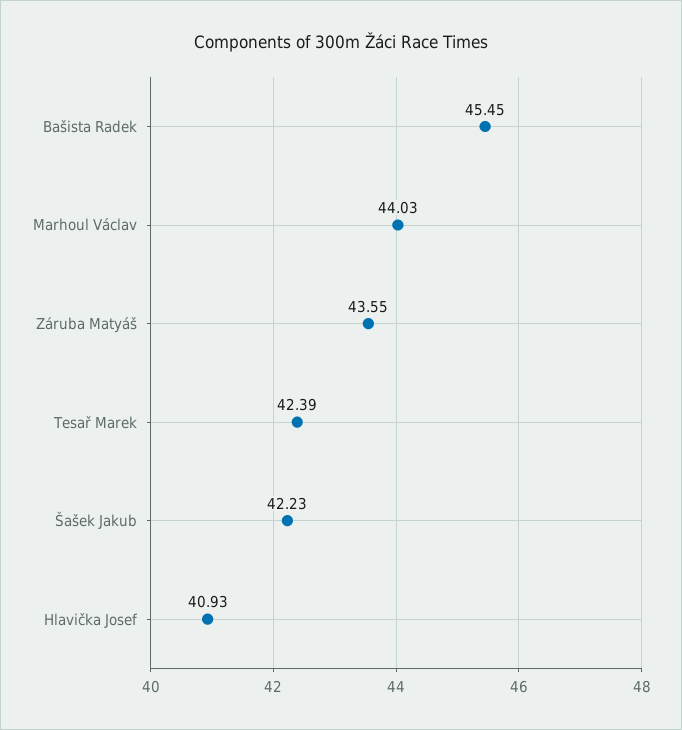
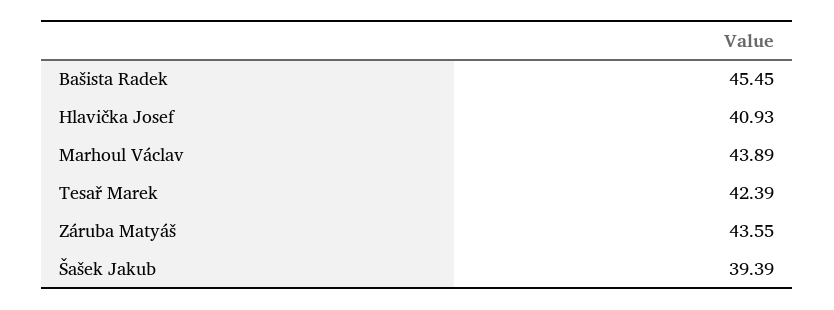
  {
    "Bašista Radek": 45.45,
-   "Marhoul Václav": 44.03,
+   "Marhoul Václav": 43.89,
    "Záruba Matyáš": 43.55,
    "Tesař Marek": 42.39,
-   "Šašek Jakub": 42.23,
+   "Šašek Jakub": 39.39,
    "Hlavička Josef": 40.93
  }

